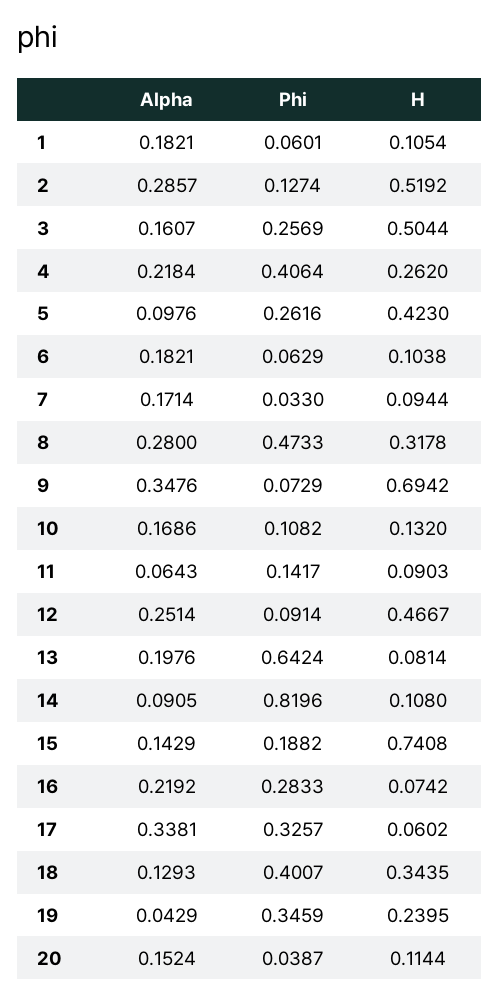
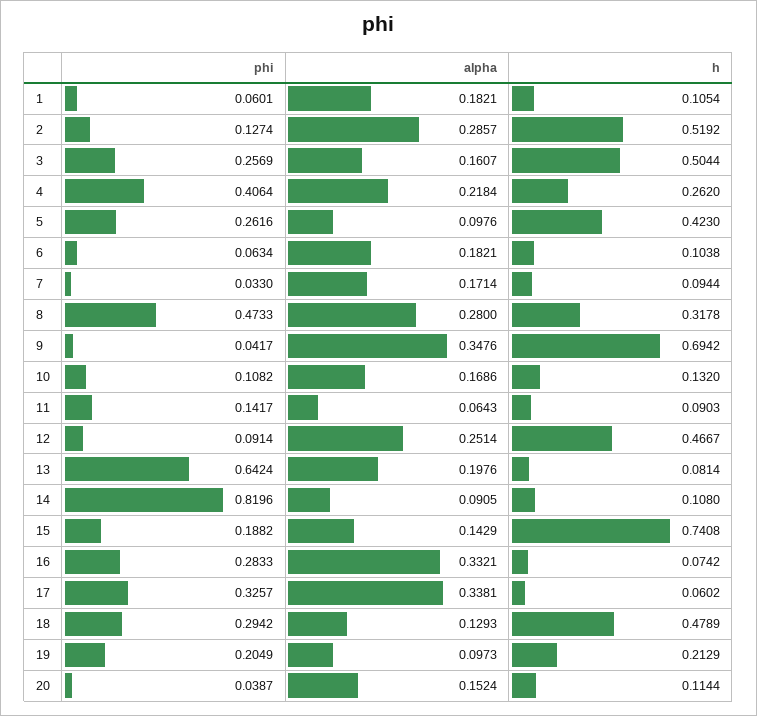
  {
    "Alpha": {
      "1": 0.1821,
      "2": 0.2857,
      "3": 0.1607,
      "4": 0.2184,
      "5": 0.0976,
      "6": 0.1821,
      "7": 0.1714,
      "8": 0.28,
      "9": 0.3476,
      "10": 0.1686,
      "11": 0.0643,
      "12": 0.2514,
      "13": 0.1976,
      "14": 0.0905,
      "15": 0.1429,
-     "16": 0.2192,
+     "16": 0.3321,
      "17": 0.3381,
      "18": 0.1293,
-     "19": 0.0429,
+     "19": 0.0973,
      "20": 0.1524
    },
    "Phi": {
      "1": 0.0601,
      "2": 0.1274,
      "3": 0.2569,
      "4": 0.4064,
      "5": 0.2616,
-     "6": 0.0629,
+     "6": 0.0634,
      "7": 0.033,
      "8": 0.4733,
-     "9": 0.0729,
+     "9": 0.0417,
      "10": 0.1082,
      "11": 0.1417,
      "12": 0.0914,
      "13": 0.6424,
      "14": 0.8196,
      "15": 0.1882,
      "16": 0.2833,
      "17": 0.3257,
-     "18": 0.4007,
+     "18": 0.2942,
-     "19": 0.3459,
+     "19": 0.2049,
      "20": 0.0387
    },
    "H": {
      "1": 0.1054,
      "2": 0.5192,
      "3": 0.5044,
      "4": 0.262,
      "5": 0.423,
      "6": 0.1038,
      "7": 0.0944,
      "8": 0.3178,
      "9": 0.6942,
      "10": 0.132,
      "11": 0.0903,
      "12": 0.4667,
      "13": 0.0814,
      "14": 0.108,
      "15": 0.7408,
      "16": 0.0742,
      "17": 0.0602,
-     "18": 0.3435,
+     "18": 0.4789,
-     "19": 0.2395,
+     "19": 0.2129,
      "20": 0.1144
    }
  }

